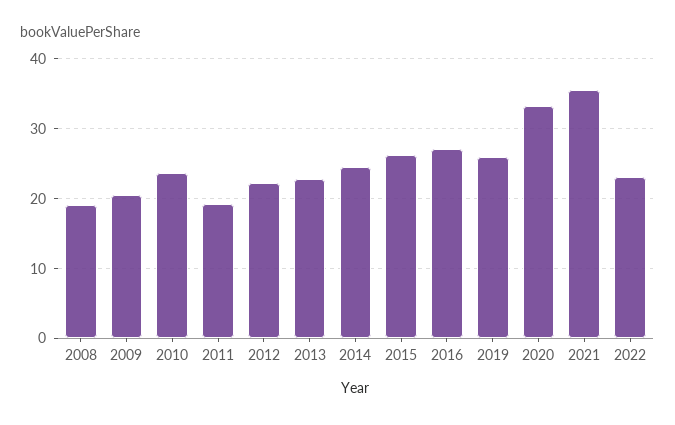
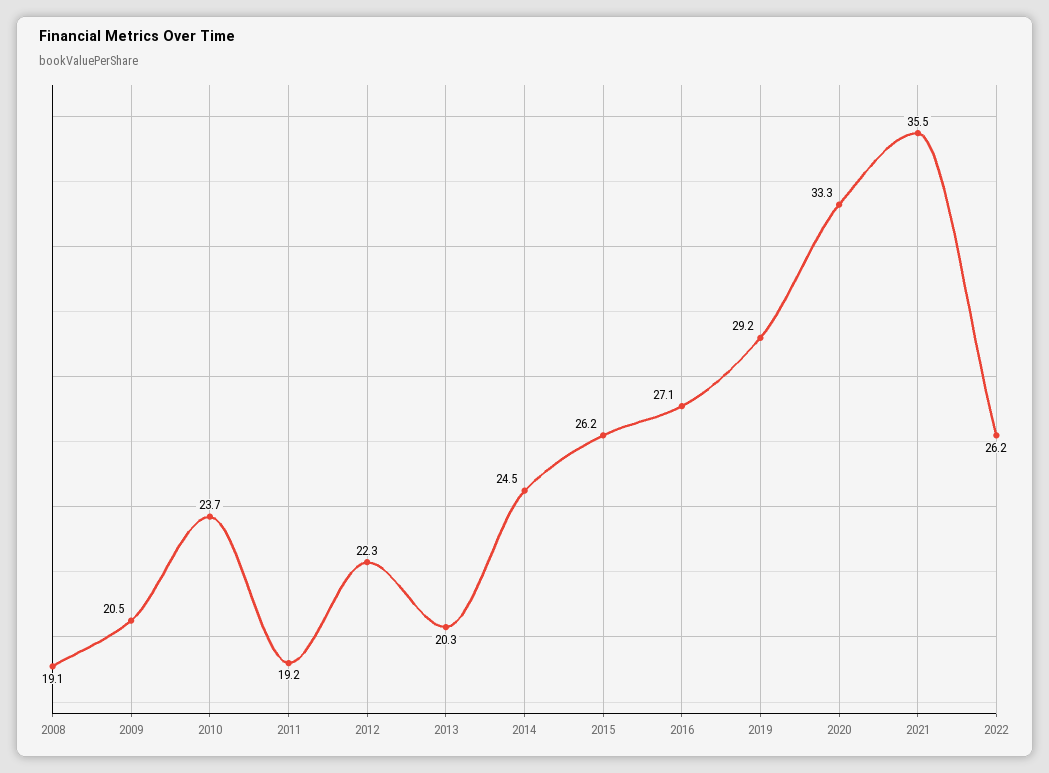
  {
    "2008": 19.1,
    "2009": 20.5,
    "2010": 23.7,
    "2011": 19.2,
    "2012": 22.3,
-   "2013": 23,
+   "2013": 20.3,
    "2014": 24.5,
    "2015": 26.2,
    "2016": 27.1,
-   "2019": 26,
+   "2019": 29.2,
    "2020": 33.3,
    "2021": 35.5,
-   "2022": 23
+   "2022": 26.2
  }

